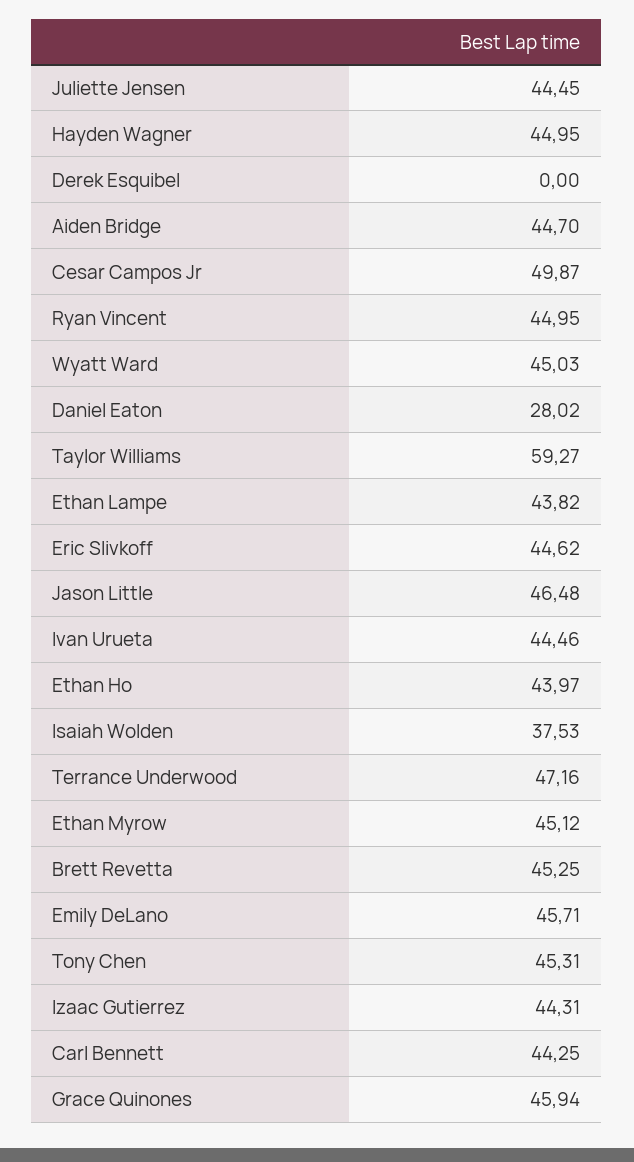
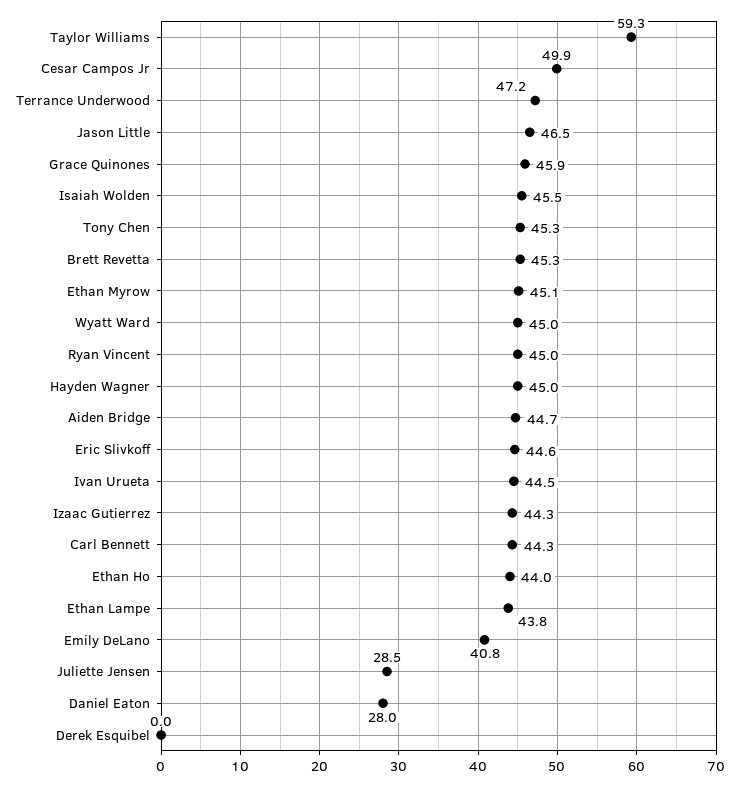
  {
-   "Juliette Jensen": 44.45,
+   "Juliette Jensen": 28.5,
    "Hayden Wagner": 44.95,
    "Derek Esquibel": 0,
    "Aiden Bridge": 44.7,
    "Cesar Campos Jr": 49.87,
    "Ryan Vincent": 44.95,
    "Wyatt Ward": 45.03,
    "Daniel Eaton": 28.02,
    "Taylor Williams": 59.27,
    "Ethan Lampe": 43.82,
    "Eric Slivkoff": 44.62,
    "Jason Little": 46.48,
    "Ivan Urueta": 44.46,
    "Ethan Ho": 43.97,
-   "Isaiah Wolden": 37.53,
+   "Isaiah Wolden": 45.5,
    "Terrance Underwood": 47.16,
    "Ethan Myrow": 45.12,
    "Brett Revetta": 45.25,
-   "Emily DeLano": 45.71,
+   "Emily DeLano": 40.8,
    "Tony Chen": 45.31,
    "Izaac Gutierrez": 44.31,
    "Carl Bennett": 44.25,
    "Grace Quinones": 45.94
  }

